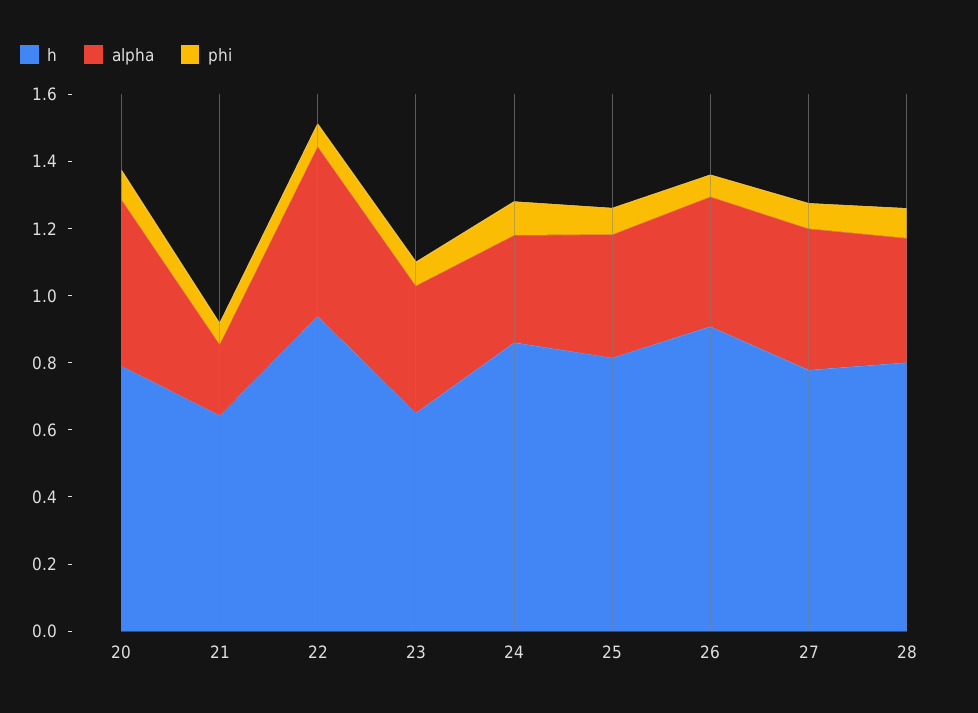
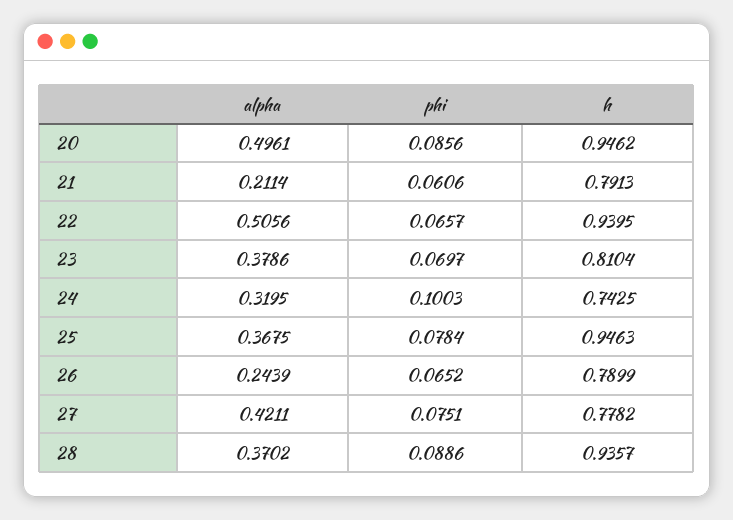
  {
    "h": {
-     "20": 0.8,
+     "20": 0.9462,
-     "21": 0.65,
+     "21": 0.7913,
      "22": 0.9395,
-     "23": 0.65,
+     "23": 0.8104,
-     "24": 0.85,
+     "24": 0.7425,
-     "25": 0.8,
+     "25": 0.9463,
-     "26": 0.9,
+     "26": 0.7899,
      "27": 0.7782,
-     "28": 0.8
+     "28": 0.9357
    },
    "alpha": {
      "20": 0.4961,
      "21": 0.2114,
      "22": 0.5056,
      "23": 0.3786,
      "24": 0.3195,
      "25": 0.3675,
-     "26": 0.4,
+     "26": 0.2439,
      "27": 0.4211,
      "28": 0.3702
    },
    "phi": {
      "20": 0.0856,
      "21": 0.0606,
      "22": 0.0657,
      "23": 0.0697,
      "24": 0.1003,
      "25": 0.0784,
      "26": 0.0652,
      "27": 0.0751,
      "28": 0.0886
    }
  }

